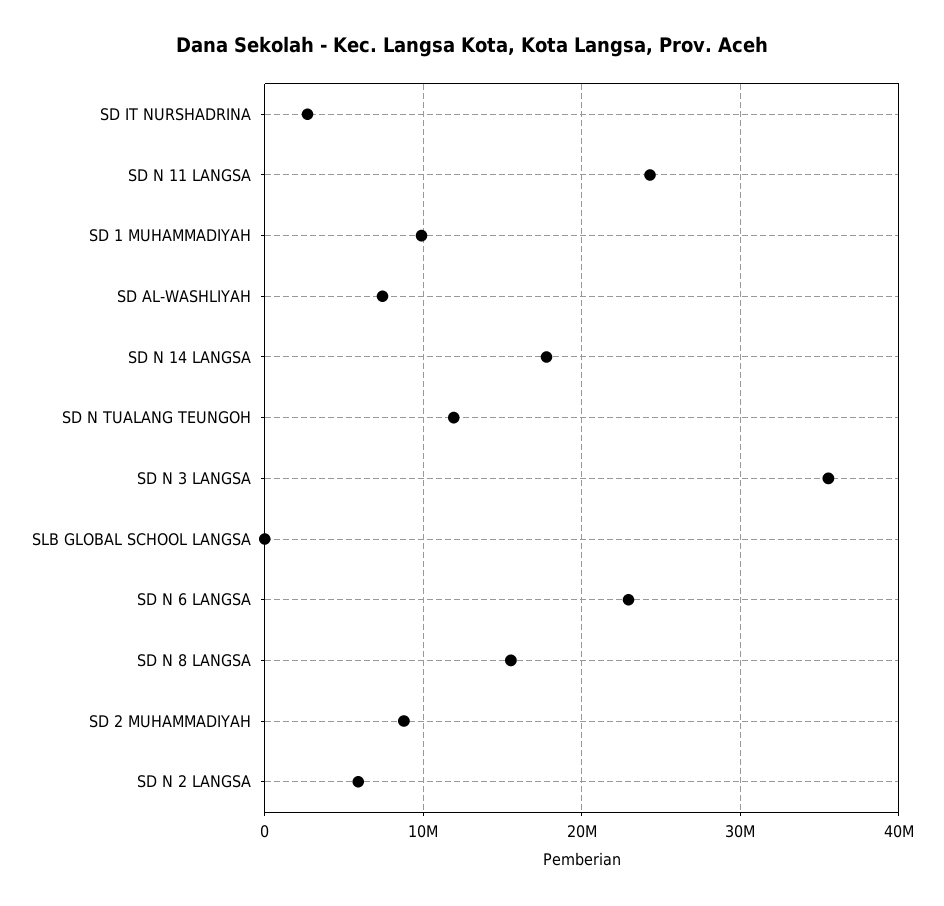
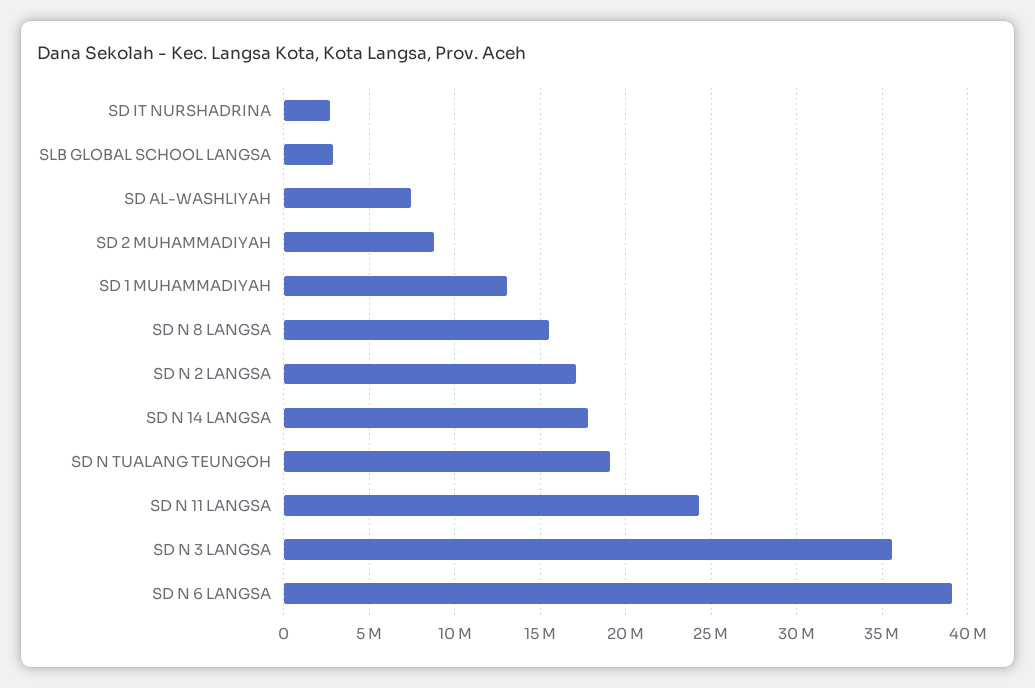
  {
    "SD IT NURSHADRINA": 2500000,
    "SD N 11 LANGSA": 24500000,
-   "SD 1 MUHAMMADIYAH": 10000000,
+   "SD 1 MUHAMMADIYAH": 13000000,
    "SD AL-WASHLIYAH": 7500000,
    "SD N 14 LANGSA": 18000000,
-   "SD N TUALANG TEUNGOH": 12000000,
+   "SD N TUALANG TEUNGOH": 19000000,
    "SD N 3 LANGSA": 35500000,
-   "SLB GLOBAL SCHOOL LANGSA": 0,
+   "SLB GLOBAL SCHOOL LANGSA": 3000000,
-   "SD N 6 LANGSA": 23000000,
+   "SD N 6 LANGSA": 39000000,
    "SD N 8 LANGSA": 15500000,
    "SD 2 MUHAMMADIYAH": 9000000,
-   "SD N 2 LANGSA": 6000000
+   "SD N 2 LANGSA": 17000000
  }

